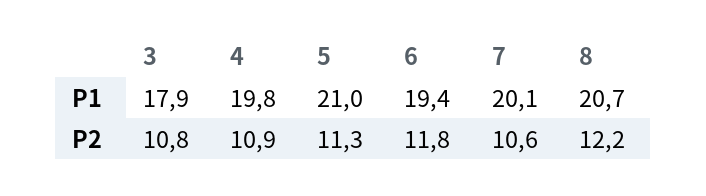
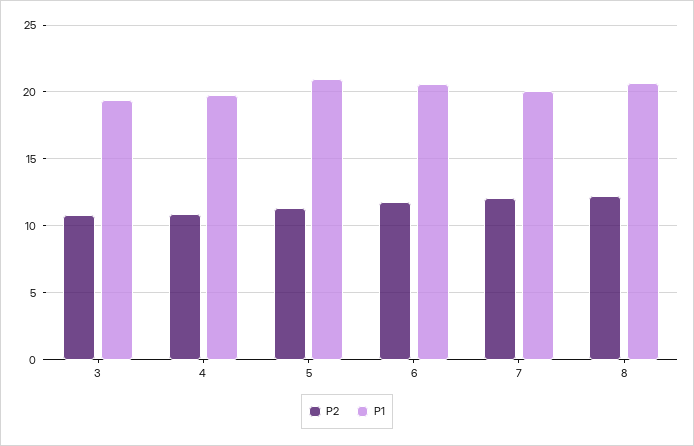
  {
    "P1": {
-     "3": 17.9,
+     "3": 19.5,
      "4": 19.8,
      "5": 21,
-     "6": 19.4,
+     "6": 20.5,
      "7": 20.1,
      "8": 20.7
    },
    "P2": {
      "3": 10.8,
      "4": 10.9,
      "5": 11.3,
      "6": 11.8,
-     "7": 10.6,
+     "7": 12,
      "8": 12.2
    }
  }

